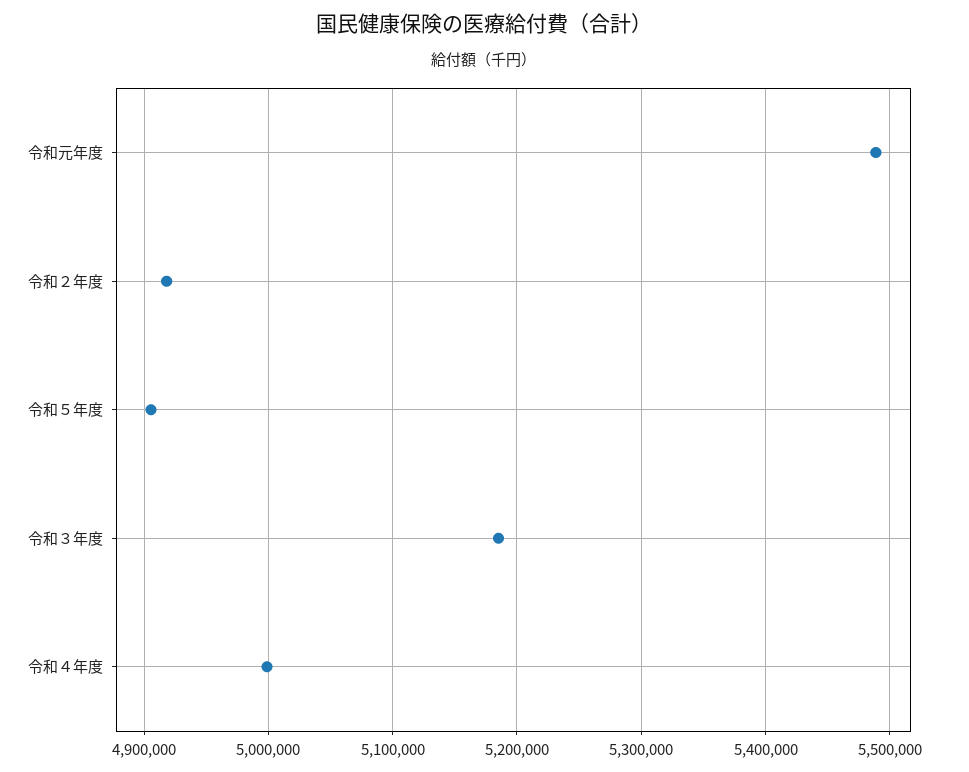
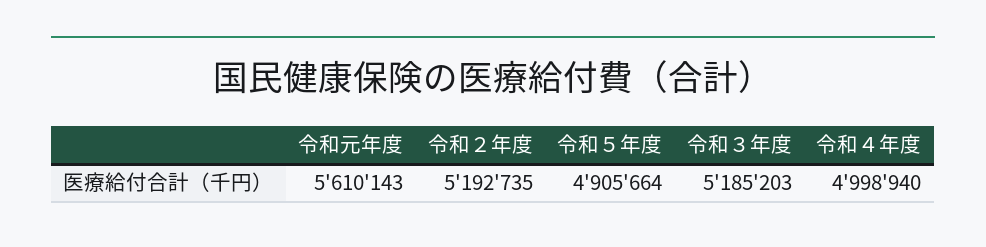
  {
-   "令和元年度": 5490000,
+   "令和元年度": 5610143,
-   "令和２年度": 4920000,
+   "令和２年度": 5192735,
    "令和５年度": 4905664,
    "令和３年度": 5185203,
    "令和４年度": 4998940
  }

